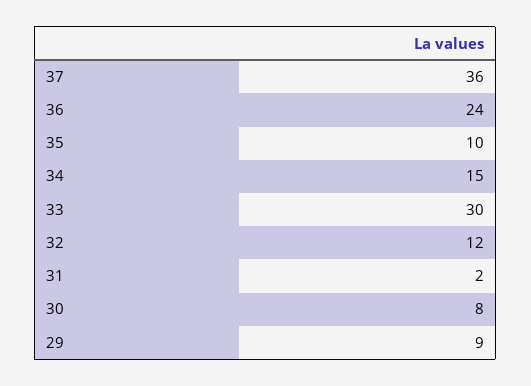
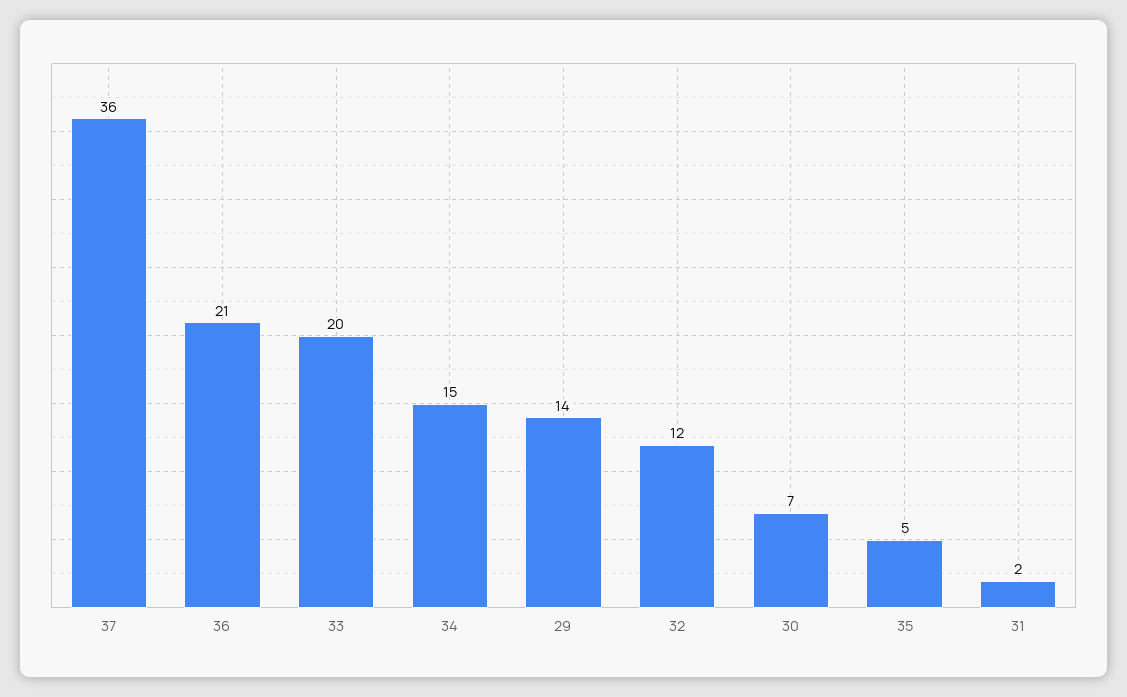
  {
    "37": 36,
-   "36": 24,
+   "36": 21,
-   "35": 10,
+   "35": 5,
    "34": 15,
-   "33": 30,
+   "33": 20,
    "32": 12,
    "31": 2,
-   "30": 8,
+   "30": 7,
-   "29": 9
+   "29": 14
  }

